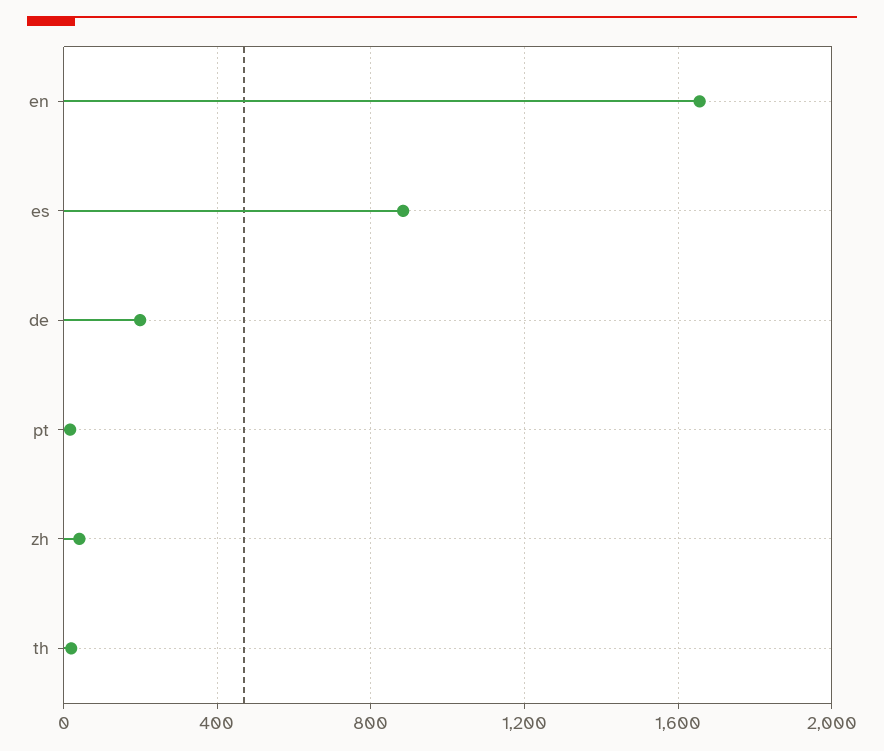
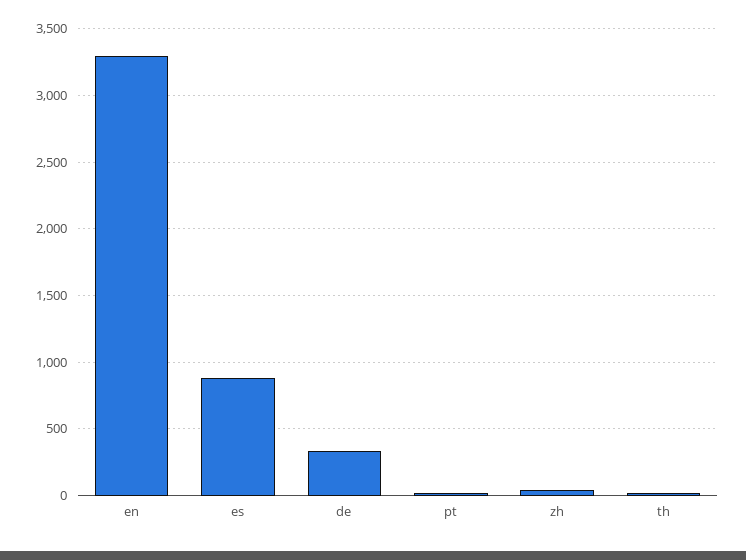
  {
-   "en": 1650,
+   "en": 3300,
    "es": 900,
-   "de": 200,
+   "de": 350,
    "pt": 0,
    "zh": 50,
    "th": 0
  }

